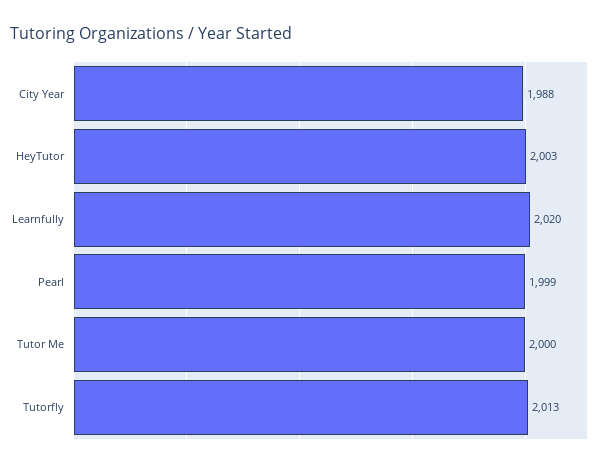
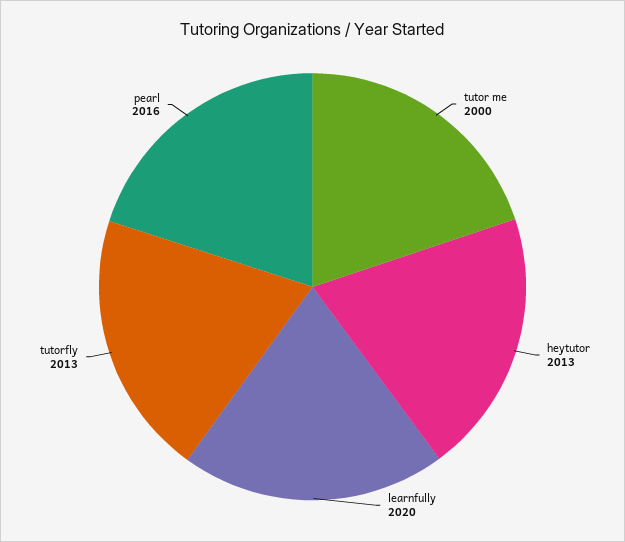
  {
-   "City Year": 1988,
-   "HeyTutor": 2003,
+   "HeyTutor": 2013,
    "Learnfully": 2020,
-   "Pearl": 1999,
+   "Pearl": 2016,
    "Tutor Me": 2000,
    "Tutorfly": 2013
  }

